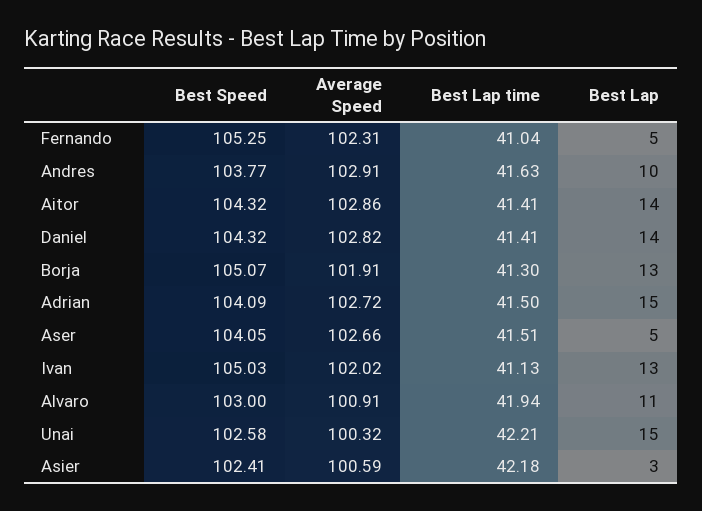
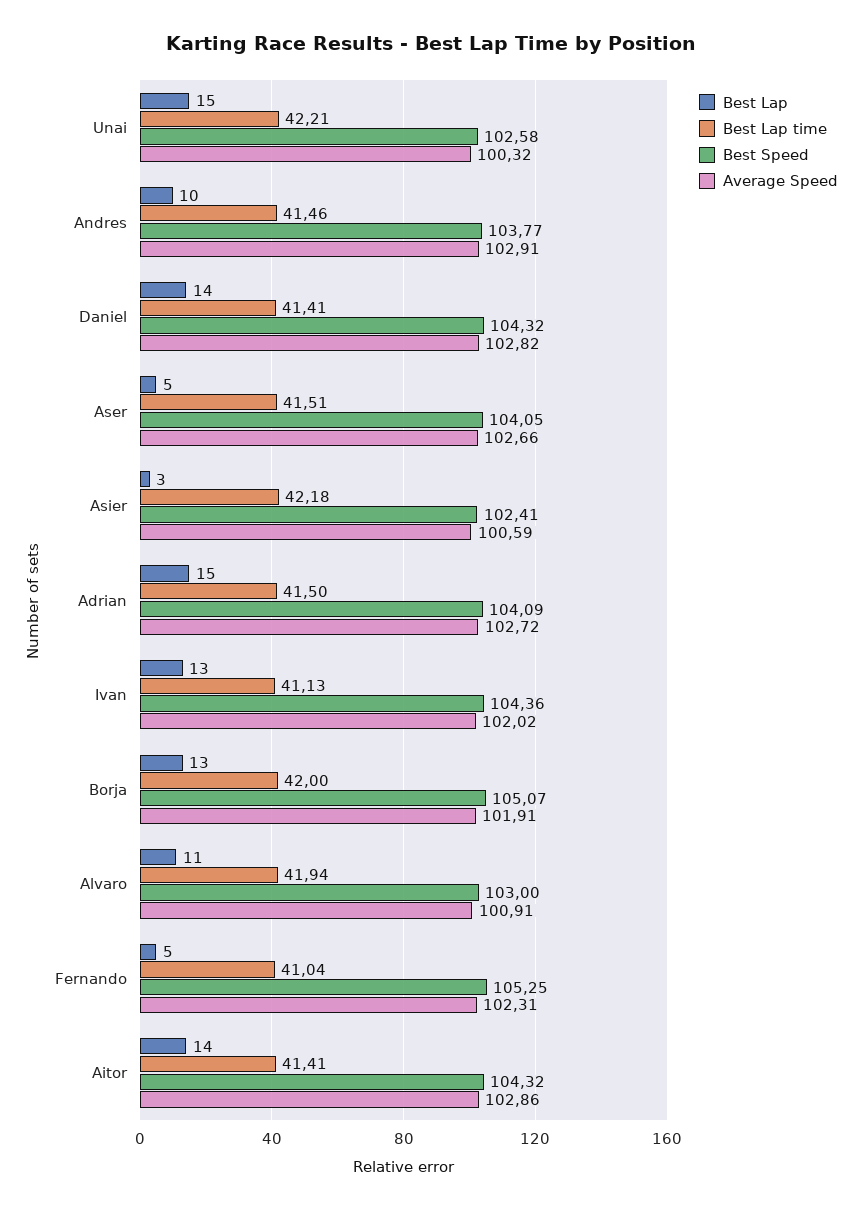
  {
    "Best Speed": {
      "Fernando": 105.25,
      "Andres": 103.77,
      "Aitor": 104.32,
      "Daniel": 104.32,
      "Borja": 105.07,
      "Adrian": 104.09,
      "Aser": 104.05,
-     "Ivan": 105.03,
+     "Ivan": 104.36,
      "Alvaro": 103,
      "Unai": 102.58,
      "Asier": 102.41
    },
    "Average Speed": {
      "Fernando": 102.31,
      "Andres": 102.91,
      "Aitor": 102.86,
      "Daniel": 102.82,
      "Borja": 101.91,
      "Adrian": 102.72,
      "Aser": 102.66,
      "Ivan": 102.02,
      "Alvaro": 100.91,
      "Unai": 100.32,
      "Asier": 100.59
    },
    "Best Lap time": {
      "Fernando": 41.04,
-     "Andres": 41.63,
+     "Andres": 41.46,
      "Aitor": 41.41,
      "Daniel": 41.41,
-     "Borja": 41.3,
+     "Borja": 42,
      "Adrian": 41.5,
      "Aser": 41.51,
      "Ivan": 41.13,
      "Alvaro": 41.94,
      "Unai": 42.21,
      "Asier": 42.18
    },
    "Best Lap": {
      "Fernando": 5,
      "Andres": 10,
      "Aitor": 14,
      "Daniel": 14,
      "Borja": 13,
      "Adrian": 15,
      "Aser": 5,
      "Ivan": 13,
      "Alvaro": 11,
      "Unai": 15,
      "Asier": 3
    }
  }

